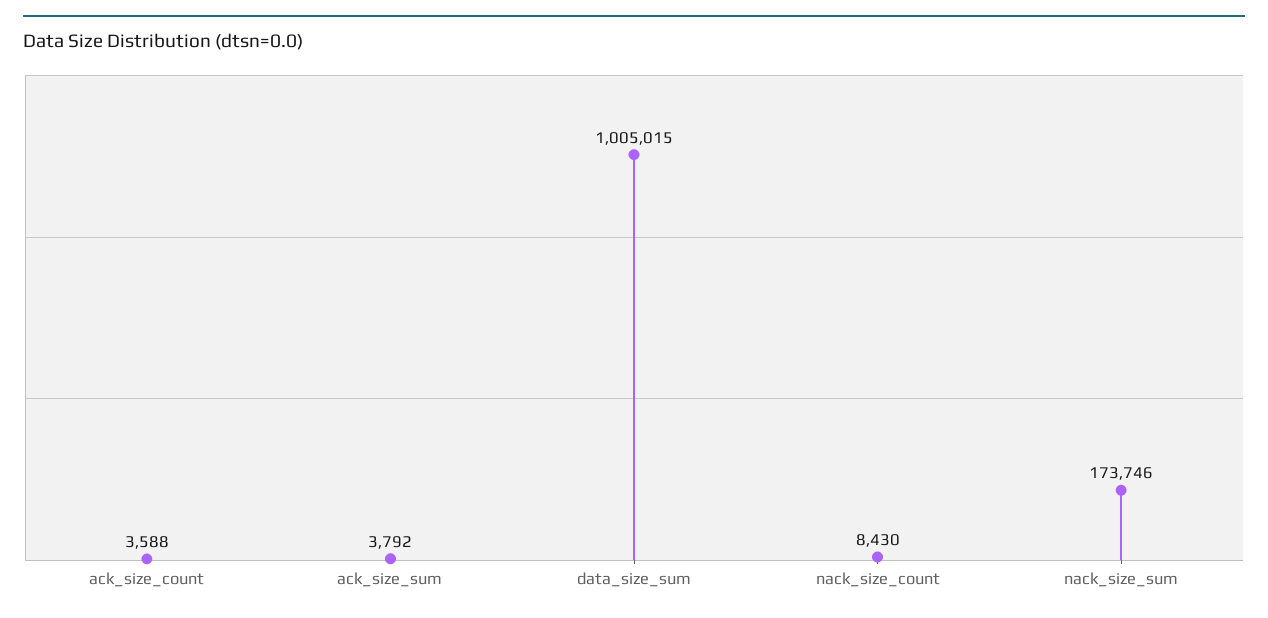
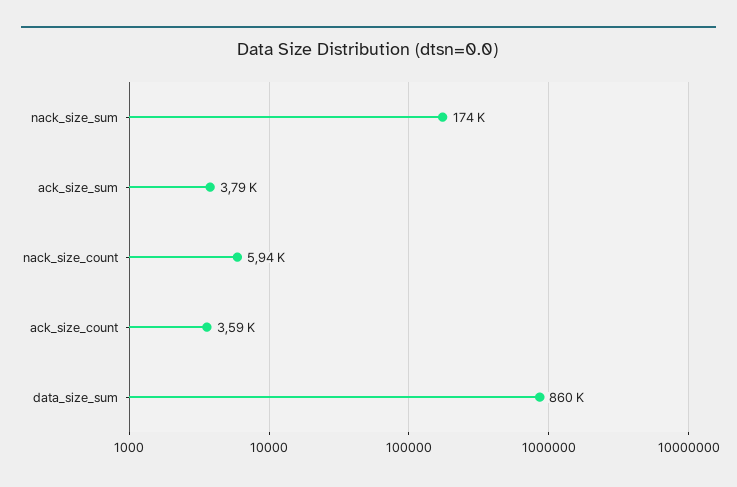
  {
    "ack_size_count": 3588,
    "ack_size_sum": 3792,
-   "data_size_sum": 1005015,
+   "data_size_sum": 860000,
-   "nack_size_count": 8430,
+   "nack_size_count": 5940,
    "nack_size_sum": 173746
  }

